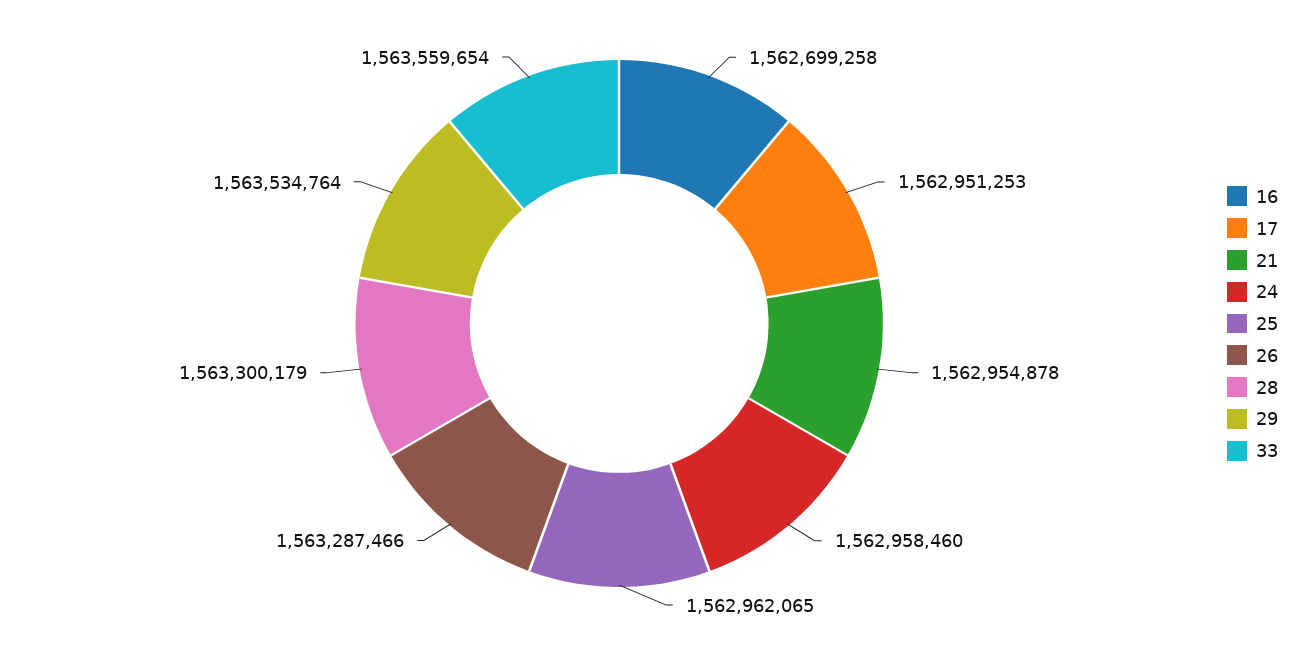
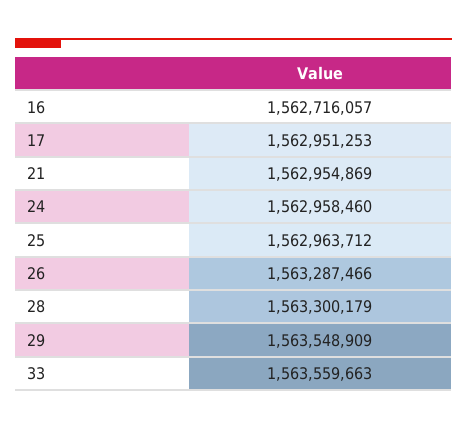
  {
-   "16": 1562699258,
+   "16": 1562716057,
    "17": 1562951253,
-   "21": 1562954878,
+   "21": 1562954869,
    "24": 1562958460,
-   "25": 1562962065,
+   "25": 1562963712,
    "26": 1563287466,
    "28": 1563300179,
-   "29": 1563534764,
+   "29": 1563548909,
-   "33": 1563559654
+   "33": 1563559663
  }

